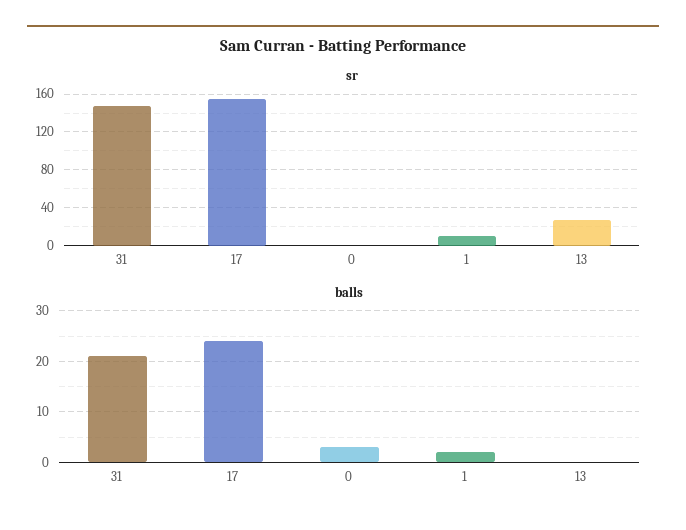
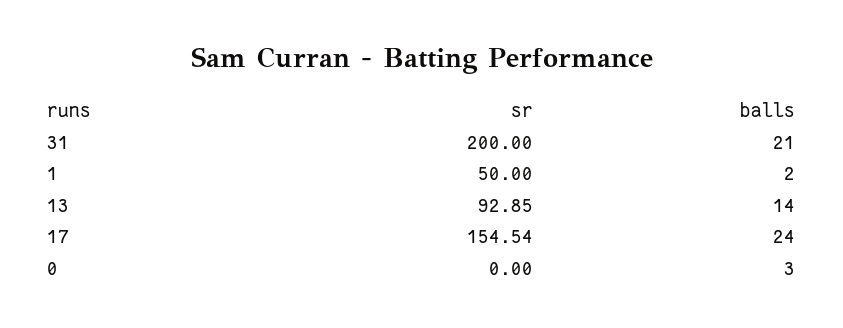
  {
    "sr": {
-     "31": 150,
+     "31": 200,
      "17": 154.54,
      "0": 0,
-     "1": 10,
+     "1": 50,
-     "13": 30
+     "13": 92.85
    },
    "balls": {
      "31": 21,
      "17": 24,
      "0": 3,
      "1": 2,
-     "13": 0
+     "13": 14
    }
  }

